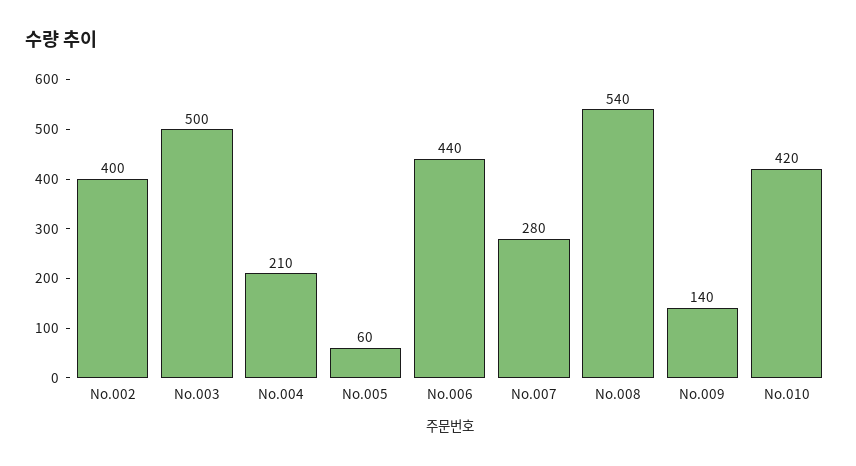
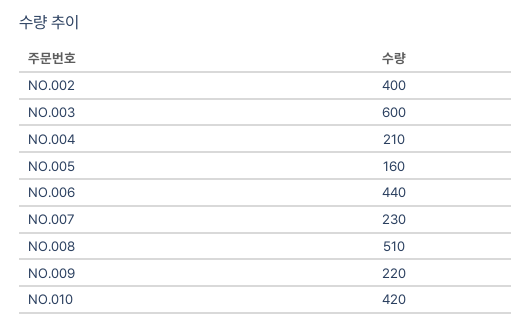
  {
    "No.002": 400,
-   "No.003": 500,
+   "No.003": 600,
    "No.004": 210,
-   "No.005": 60,
+   "No.005": 160,
    "No.006": 440,
-   "No.007": 280,
+   "No.007": 230,
-   "No.008": 540,
+   "No.008": 510,
-   "No.009": 140,
+   "No.009": 220,
    "No.010": 420
  }

